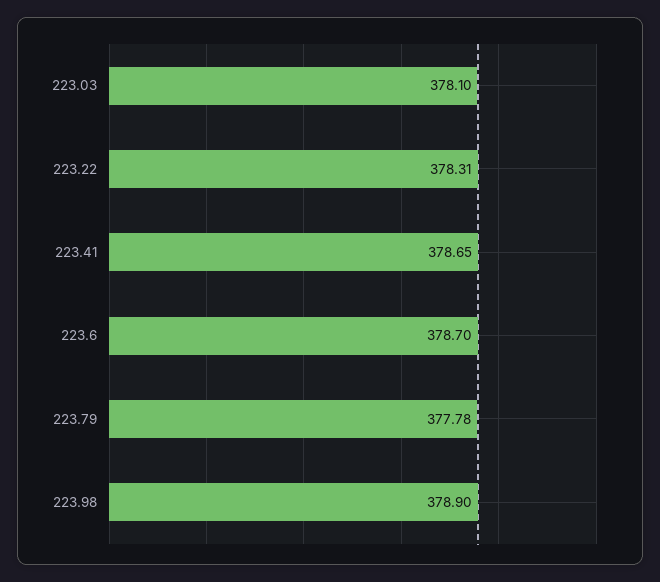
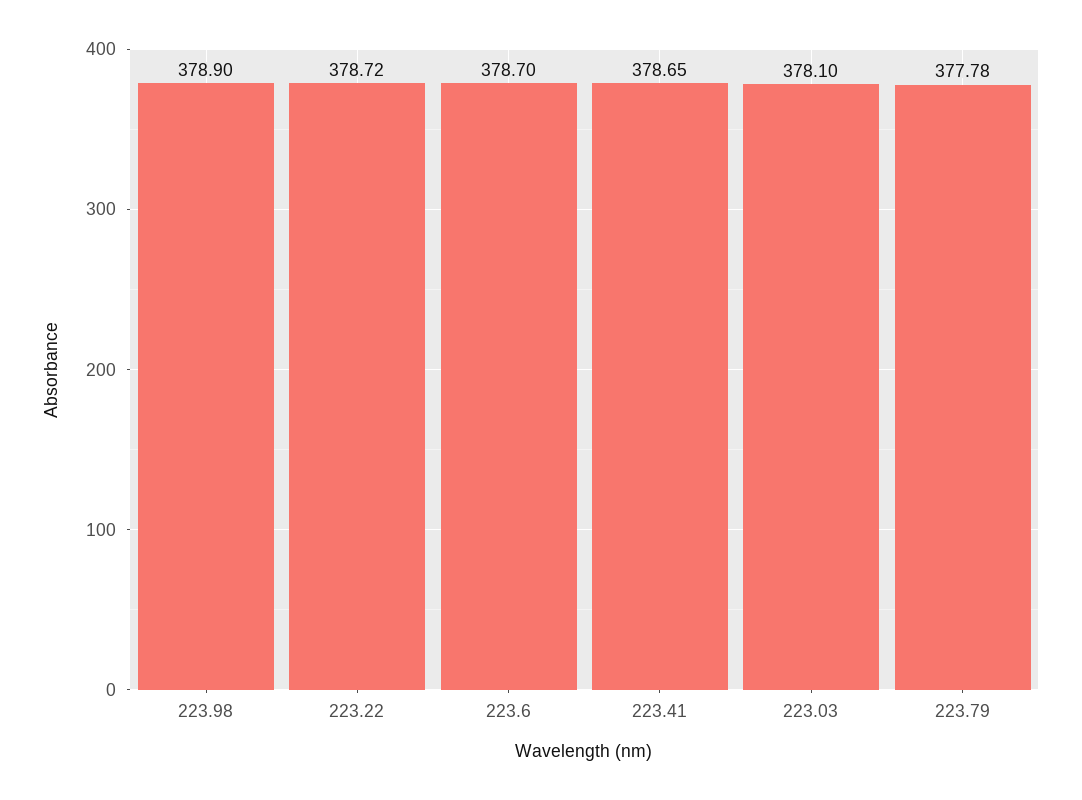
  {
    "223.03": 378.1,
-   "223.22": 378.31,
+   "223.22": 378.72,
    "223.41": 378.65,
    "223.6": 378.7,
    "223.79": 377.78,
    "223.98": 378.9
  }

